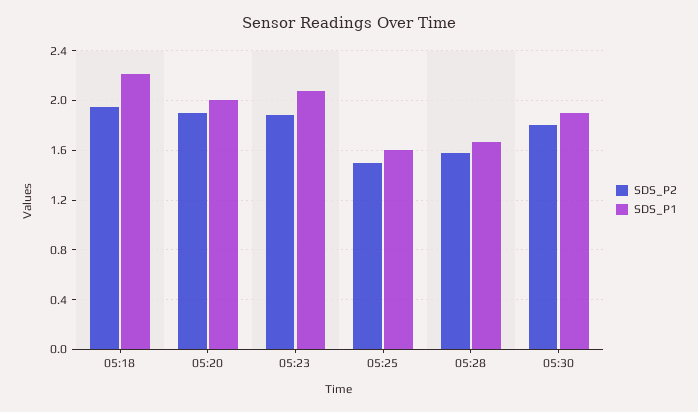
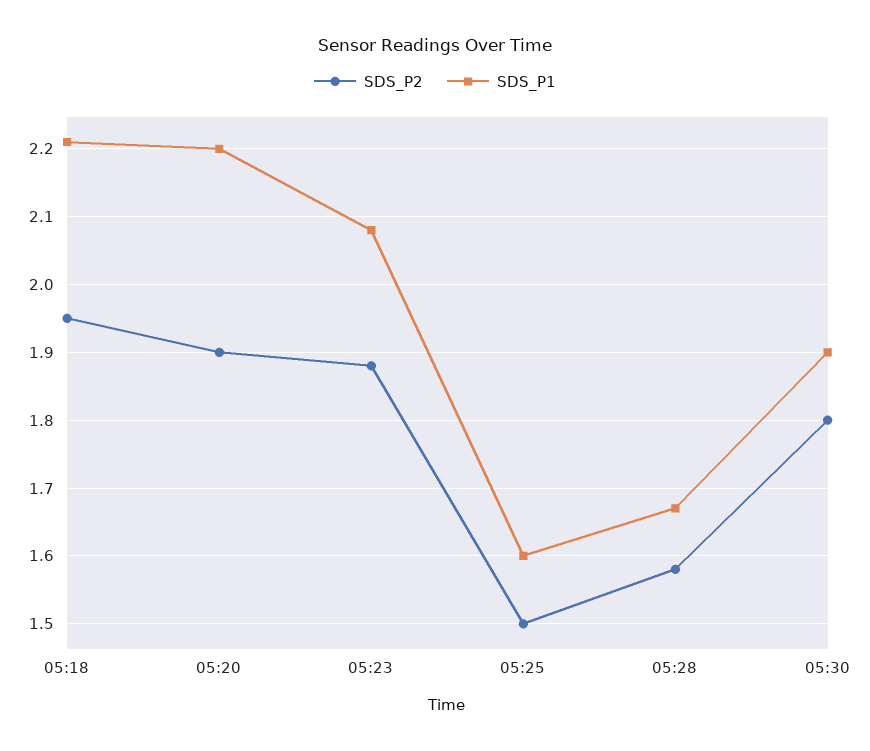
  {
    "SDS_P2": {
      "05:18": 1.95,
      "05:20": 1.9,
      "05:23": 1.88,
      "05:25": 1.5,
      "05:28": 1.58,
      "05:30": 1.8
    },
    "SDS_P1": {
      "05:18": 2.21,
-     "05:20": 2,
+     "05:20": 2.2,
      "05:23": 2.08,
      "05:25": 1.6,
      "05:28": 1.67,
      "05:30": 1.9
    }
  }

